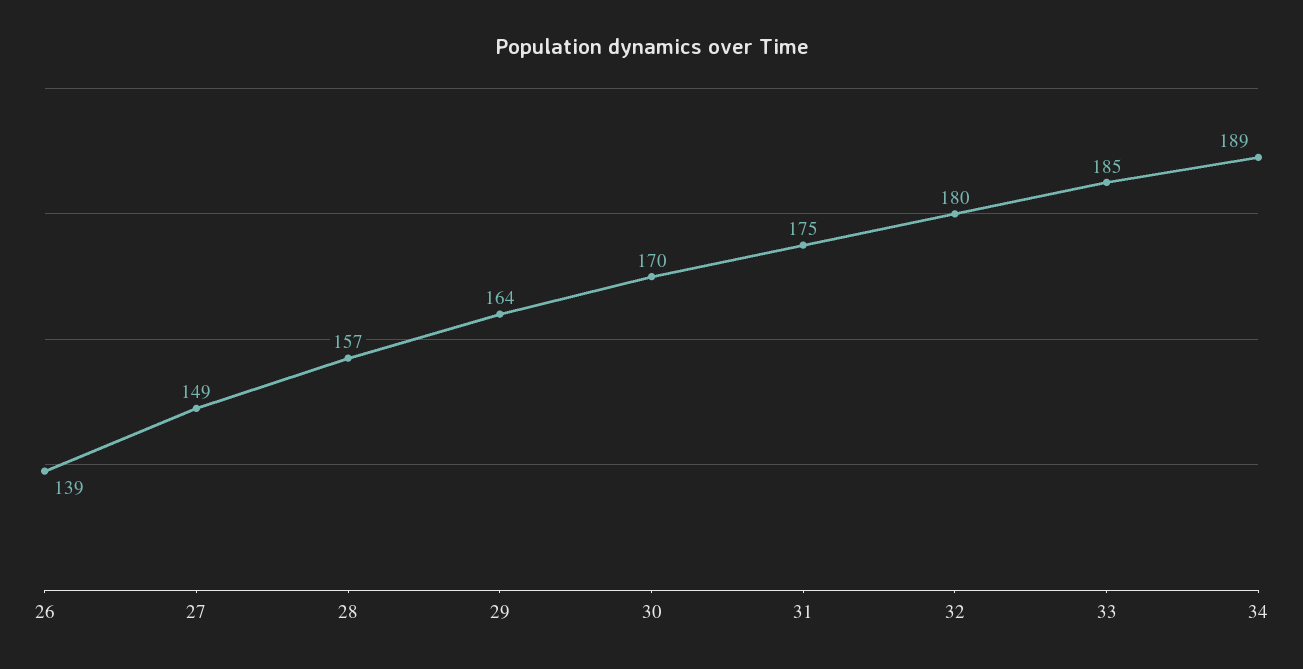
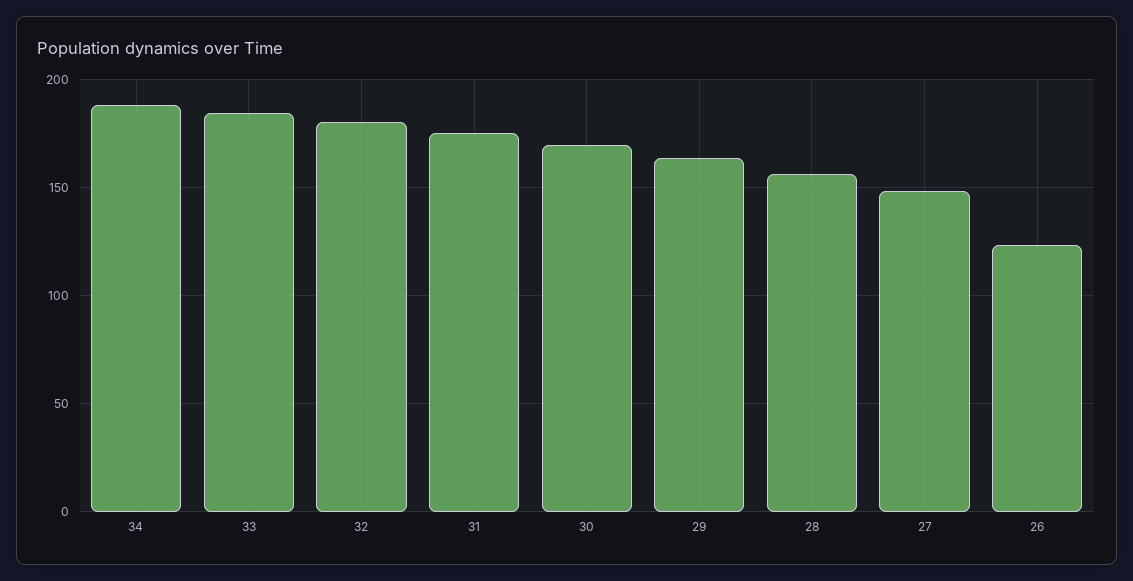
  {
-   "26": 139,
+   "26": 125,
    "27": 149,
    "28": 157,
    "29": 164,
    "30": 170,
    "31": 175,
    "32": 180,
    "33": 185,
    "34": 189
  }

